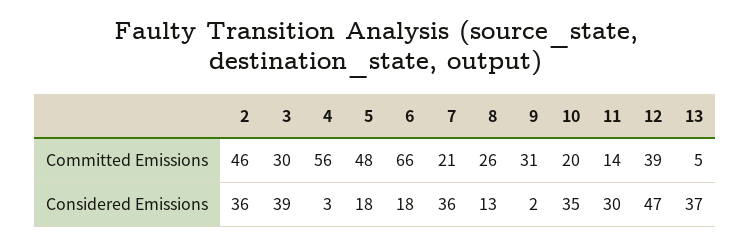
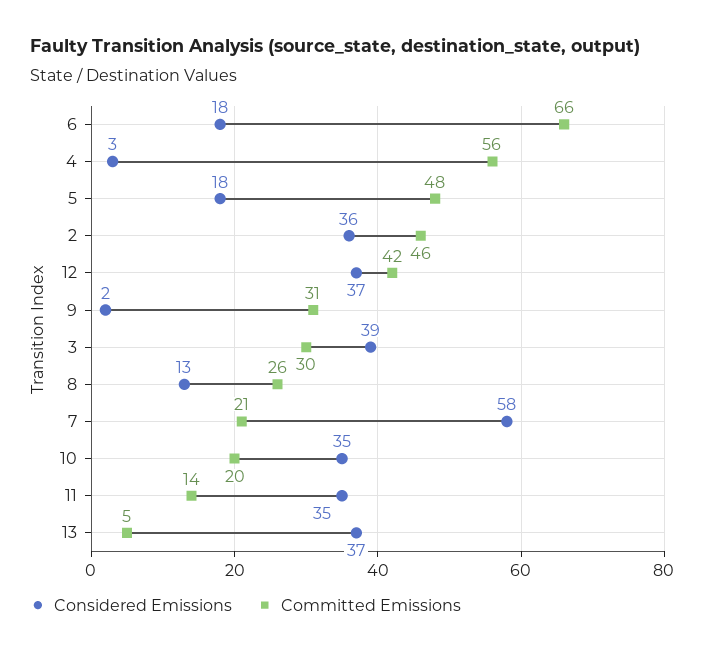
  {
    "Committed Emissions": {
      "2": 46,
      "3": 30,
      "4": 56,
      "5": 48,
      "6": 66,
      "7": 21,
      "8": 26,
      "9": 31,
      "10": 20,
      "11": 14,
-     "12": 39,
+     "12": 42,
      "13": 5
    },
    "Considered Emissions": {
      "2": 36,
      "3": 39,
      "4": 3,
      "5": 18,
      "6": 18,
-     "7": 36,
+     "7": 58,
      "8": 13,
      "9": 2,
      "10": 35,
-     "11": 30,
+     "11": 35,
-     "12": 47,
+     "12": 37,
      "13": 37
    }
  }

